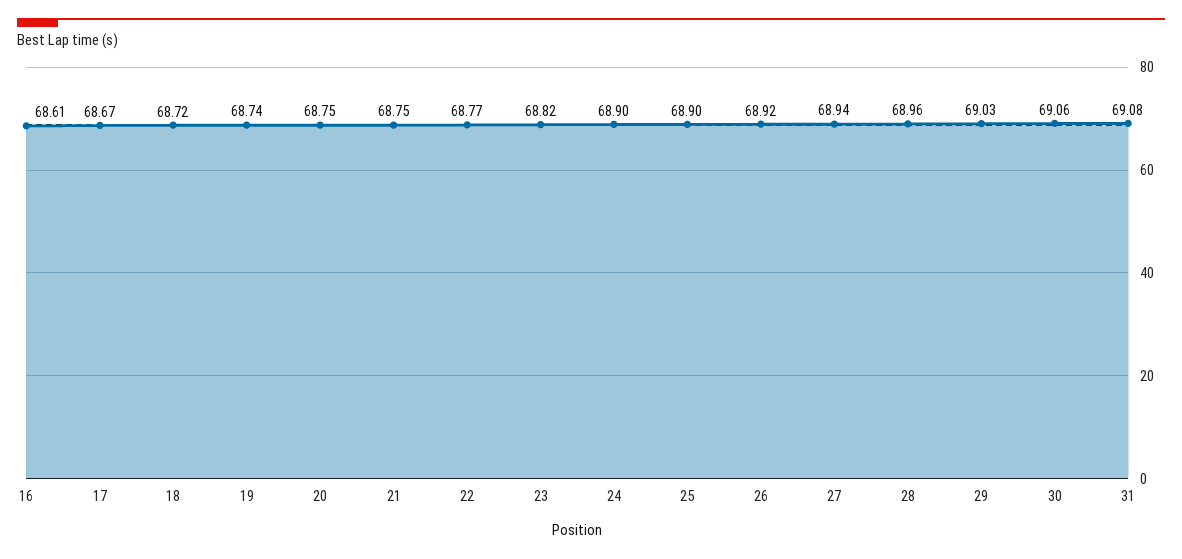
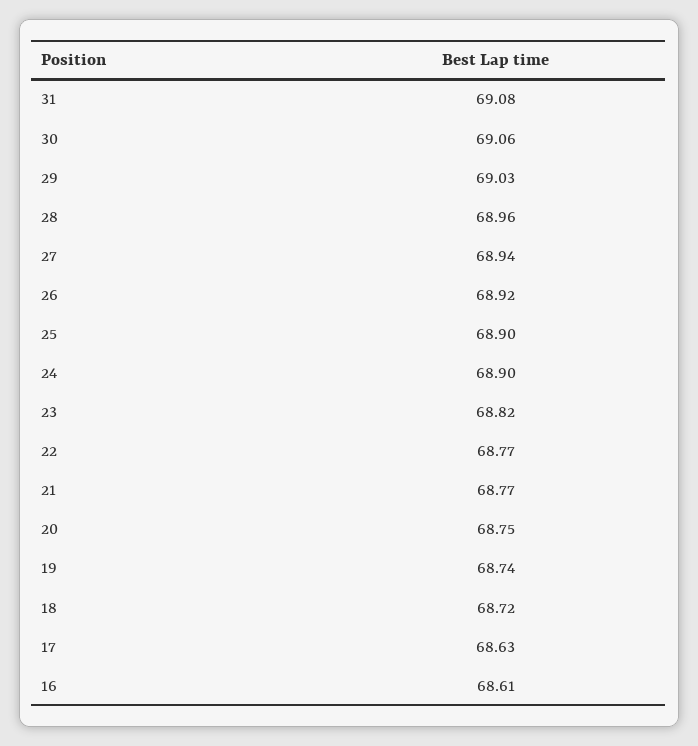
  {
    "16": 68.61,
-   "17": 68.67,
+   "17": 68.63,
    "18": 68.72,
    "19": 68.74,
    "20": 68.75,
-   "21": 68.75,
+   "21": 68.77,
    "22": 68.77,
    "23": 68.82,
    "24": 68.9,
    "25": 68.9,
    "26": 68.92,
    "27": 68.94,
    "28": 68.96,
    "29": 69.03,
    "30": 69.06,
    "31": 69.08
  }

